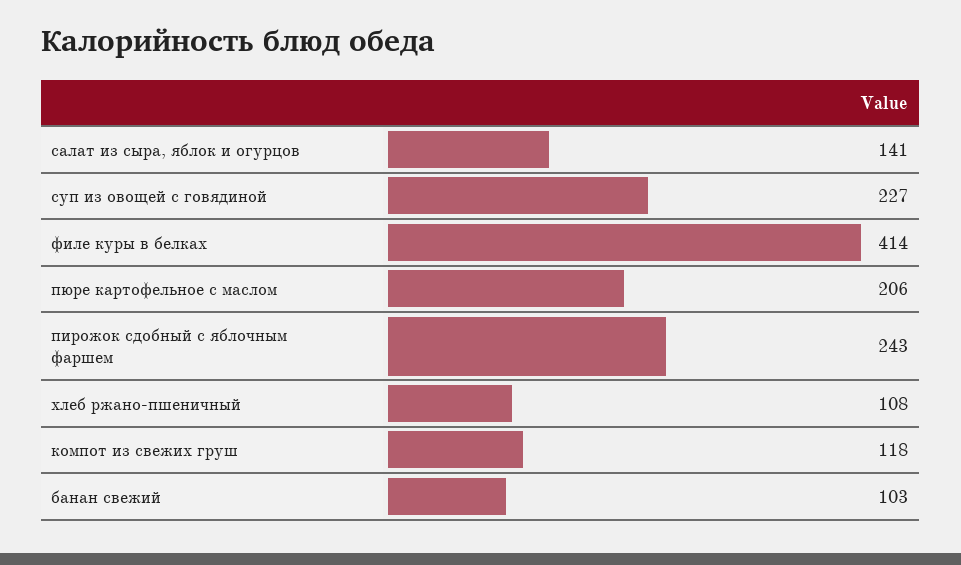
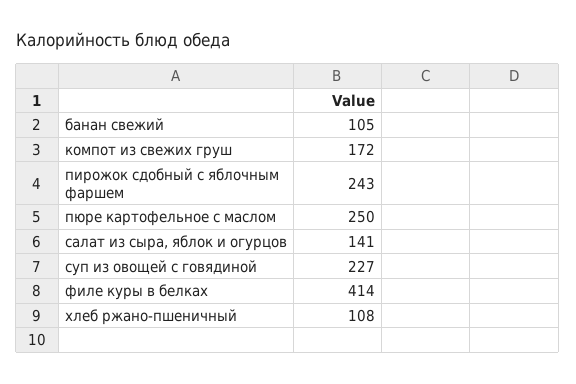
  {
    "салат из сыра, яблок и огурцов": 141,
    "суп из овощей с говядиной": 227,
    "филе куры в белках": 414,
-   "пюре картофельное с маслом": 206,
+   "пюре картофельное с маслом": 250,
    "пирожок сдобный с яблочным фаршем": 243,
    "хлеб ржано-пшеничный": 108,
-   "компот из свежих груш": 118,
+   "компот из свежих груш": 172,
-   "банан свежий": 103
+   "банан свежий": 105
  }

